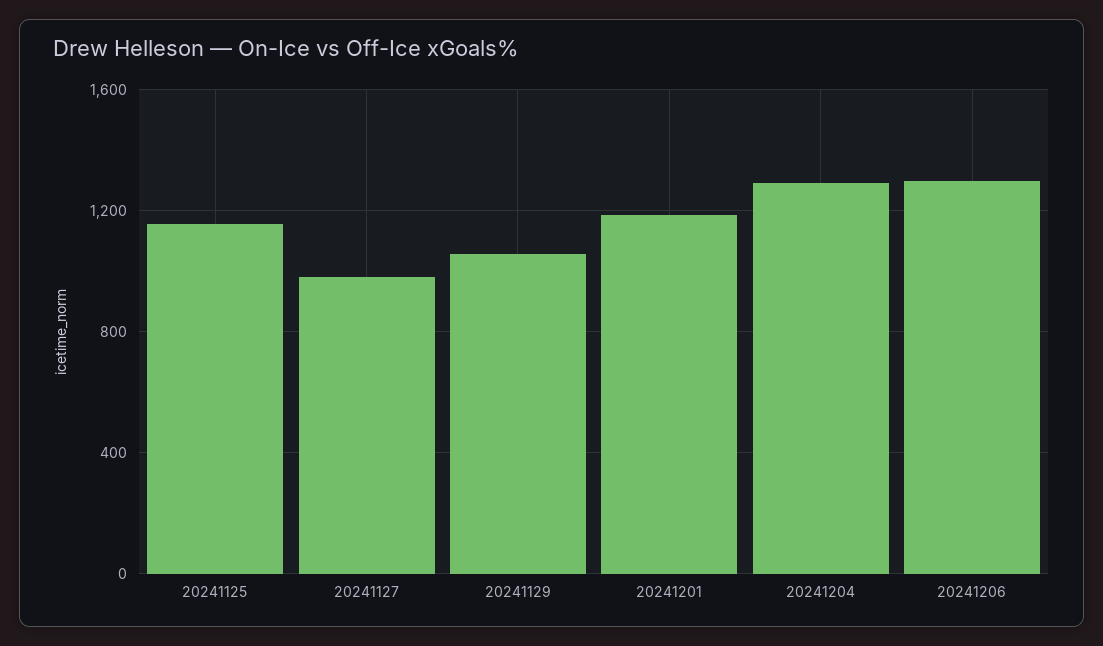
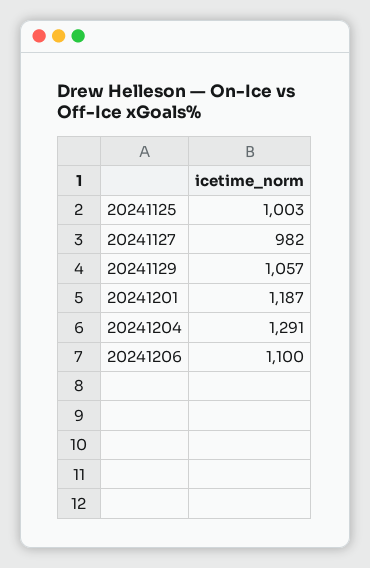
  {
-   "20241125": 1150,
+   "20241125": 1003,
    "20241127": 982,
    "20241129": 1057,
    "20241201": 1187,
    "20241204": 1291,
-   "20241206": 1300
+   "20241206": 1100
  }

